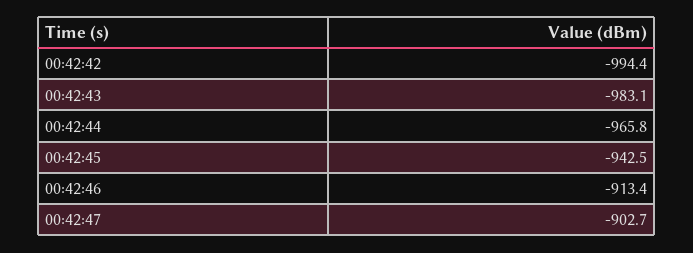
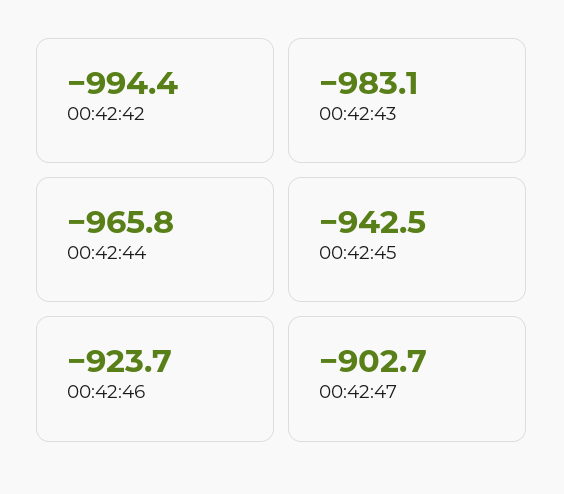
  {
    "00:42:42": -994.4,
    "00:42:43": -983.1,
    "00:42:44": -965.8,
    "00:42:45": -942.5,
-   "00:42:46": -913.4,
+   "00:42:46": -923.7,
    "00:42:47": -902.7
  }

